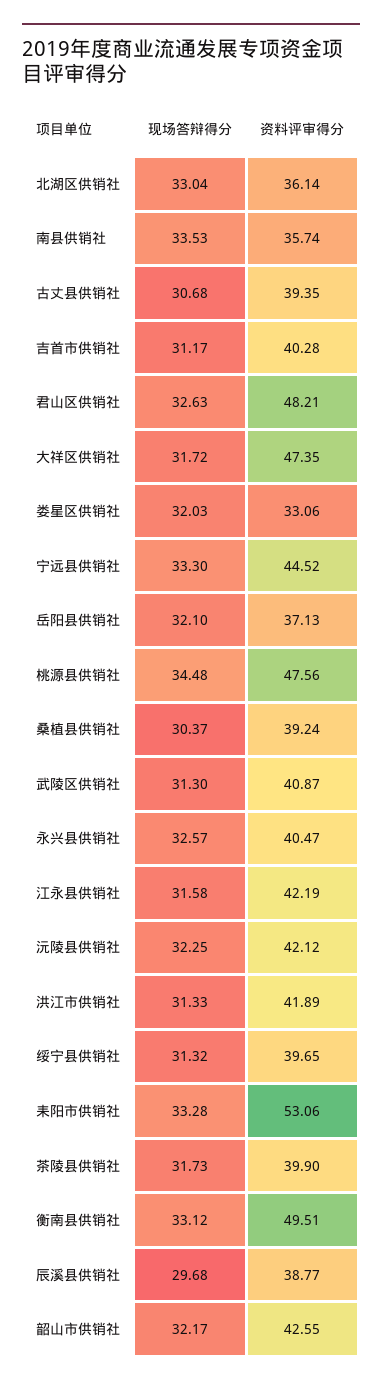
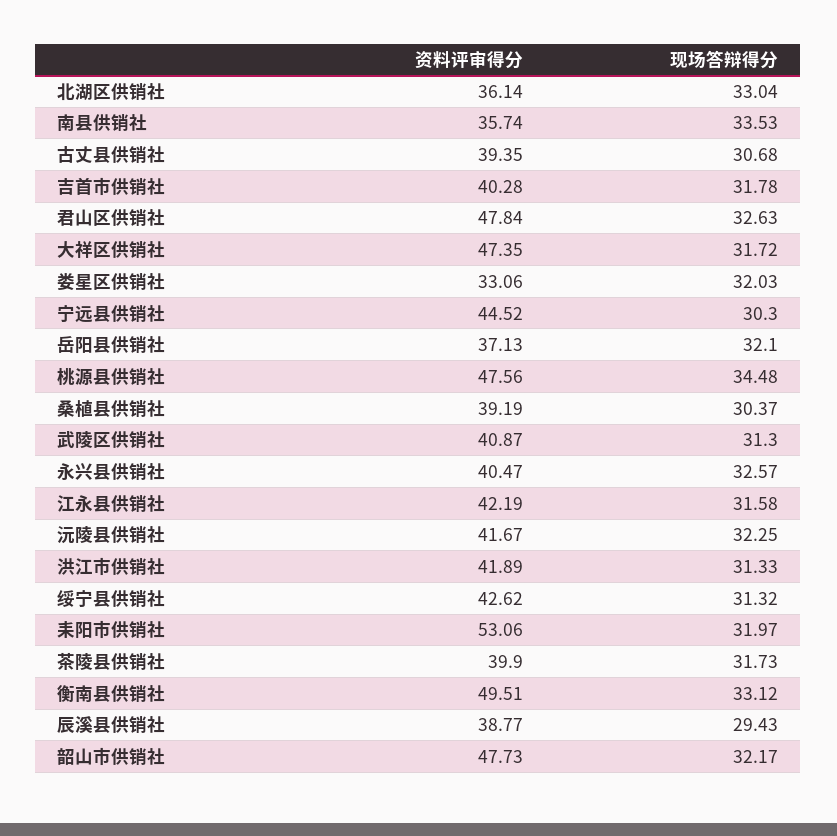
  {
    "现场答辩得分": {
      "北湖区供销社": 33.04,
      "南县供销社": 33.53,
      "古丈县供销社": 30.68,
-     "吉首市供销社": 31.17,
+     "吉首市供销社": 31.78,
      "君山区供销社": 32.63,
      "大祥区供销社": 31.72,
      "娄星区供销社": 32.03,
-     "宁远县供销社": 33.3,
+     "宁远县供销社": 30.3,
      "岳阳县供销社": 32.1,
      "桃源县供销社": 34.48,
      "桑植县供销社": 30.37,
      "武陵区供销社": 31.3,
      "永兴县供销社": 32.57,
      "江永县供销社": 31.58,
      "沅陵县供销社": 32.25,
      "洪江市供销社": 31.33,
      "绥宁县供销社": 31.32,
-     "耒阳市供销社": 33.28,
+     "耒阳市供销社": 31.97,
      "茶陵县供销社": 31.73,
      "衡南县供销社": 33.12,
-     "辰溪县供销社": 29.68,
+     "辰溪县供销社": 29.43,
      "韶山市供销社": 32.17
    },
    "资料评审得分": {
      "北湖区供销社": 36.14,
      "南县供销社": 35.74,
      "古丈县供销社": 39.35,
      "吉首市供销社": 40.28,
-     "君山区供销社": 48.21,
+     "君山区供销社": 47.84,
      "大祥区供销社": 47.35,
      "娄星区供销社": 33.06,
      "宁远县供销社": 44.52,
      "岳阳县供销社": 37.13,
      "桃源县供销社": 47.56,
-     "桑植县供销社": 39.24,
+     "桑植县供销社": 39.19,
      "武陵区供销社": 40.87,
      "永兴县供销社": 40.47,
      "江永县供销社": 42.19,
-     "沅陵县供销社": 42.12,
+     "沅陵县供销社": 41.67,
      "洪江市供销社": 41.89,
-     "绥宁县供销社": 39.65,
+     "绥宁县供销社": 42.62,
      "耒阳市供销社": 53.06,
      "茶陵县供销社": 39.9,
      "衡南县供销社": 49.51,
      "辰溪县供销社": 38.77,
-     "韶山市供销社": 42.55
+     "韶山市供销社": 47.73
    }
  }

